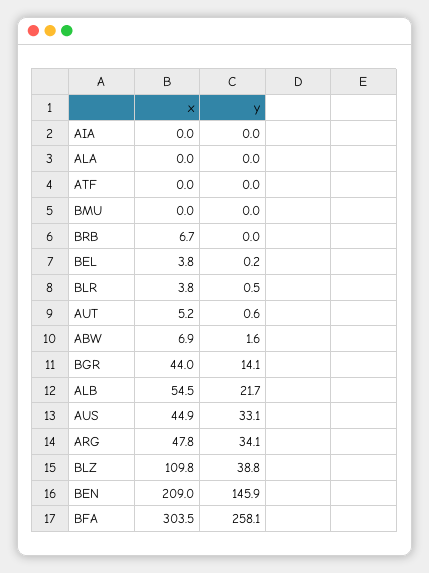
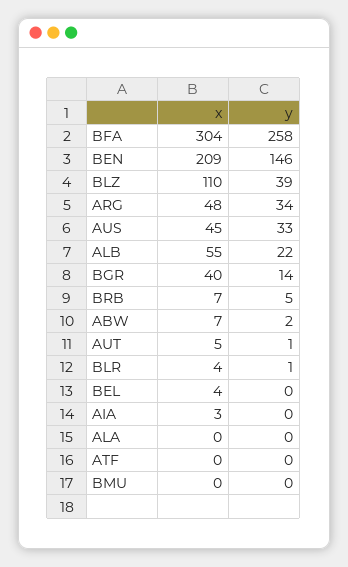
  {
    "x": {
-     "AIA": 0,
+     "AIA": 3,
      "ALA": 0,
      "ATF": 0,
      "BMU": 0,
      "BRB": 6.7,
      "BEL": 3.8,
      "BLR": 3.8,
      "AUT": 5.2,
      "ABW": 6.9,
-     "BGR": 44,
+     "BGR": 40,
      "ALB": 54.5,
      "AUS": 44.9,
      "ARG": 47.8,
      "BLZ": 109.8,
      "BEN": 209,
      "BFA": 303.5
    },
    "y": {
      "AIA": 0,
      "ALA": 0,
      "ATF": 0,
      "BMU": 0,
-     "BRB": 0,
+     "BRB": 5,
      "BEL": 0.2,
      "BLR": 0.5,
      "AUT": 0.6,
      "ABW": 1.6,
      "BGR": 14.1,
      "ALB": 21.7,
      "AUS": 33.1,
      "ARG": 34.1,
      "BLZ": 38.8,
      "BEN": 145.9,
      "BFA": 258.1
    }
  }

